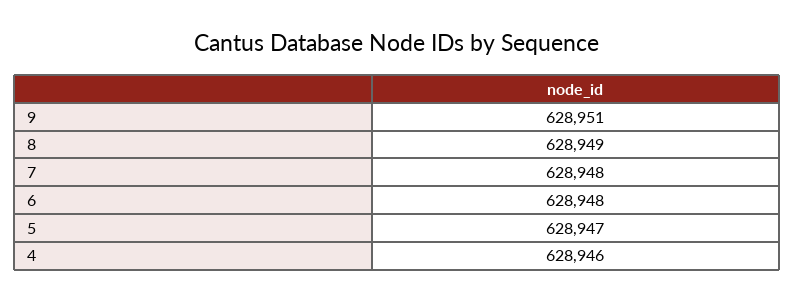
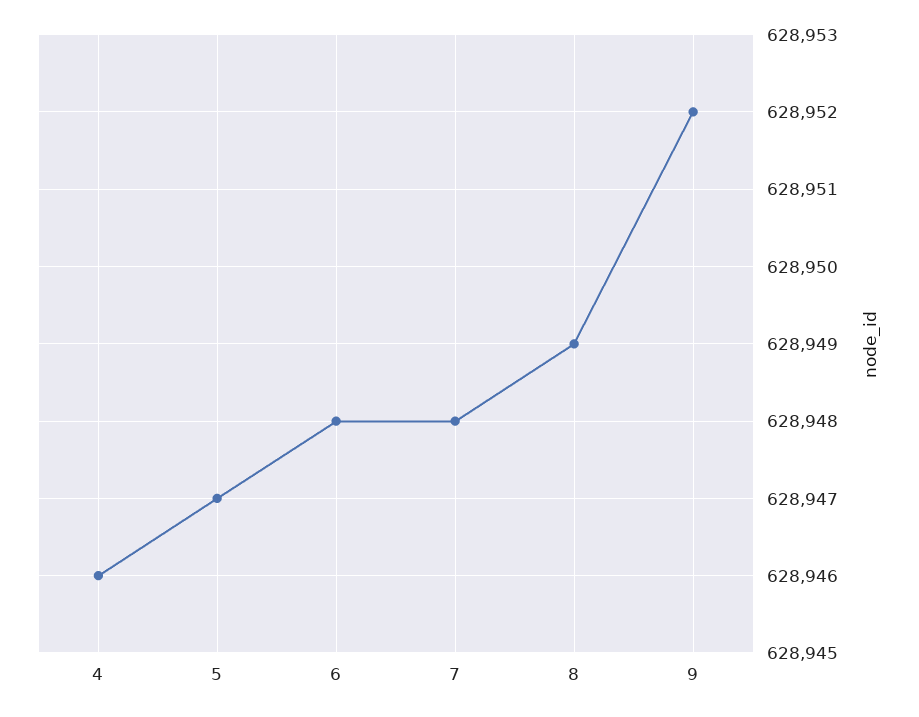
  {
-   "9": 628951,
+   "9": 628952,
    "8": 628949,
    "7": 628948,
    "6": 628948,
    "5": 628947,
    "4": 628946
  }

